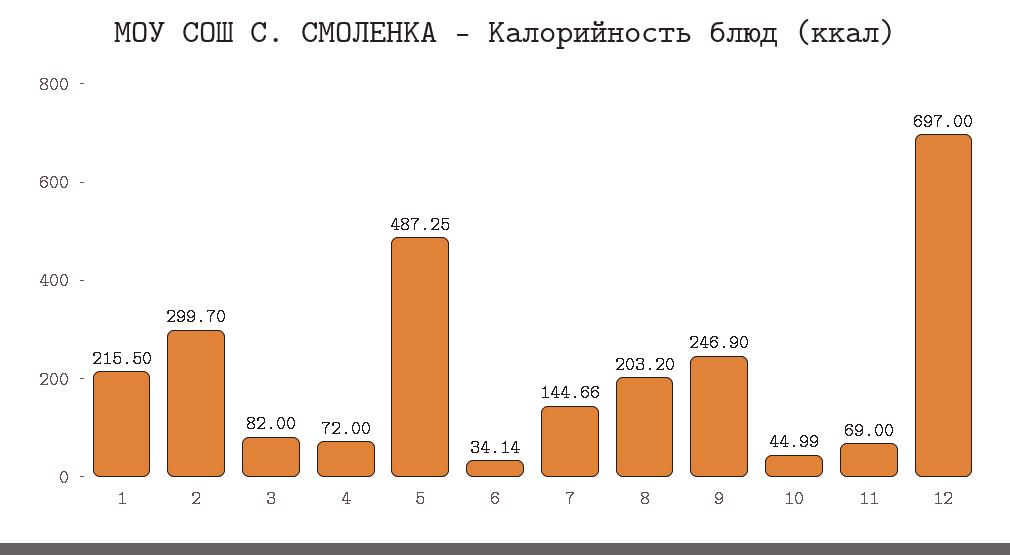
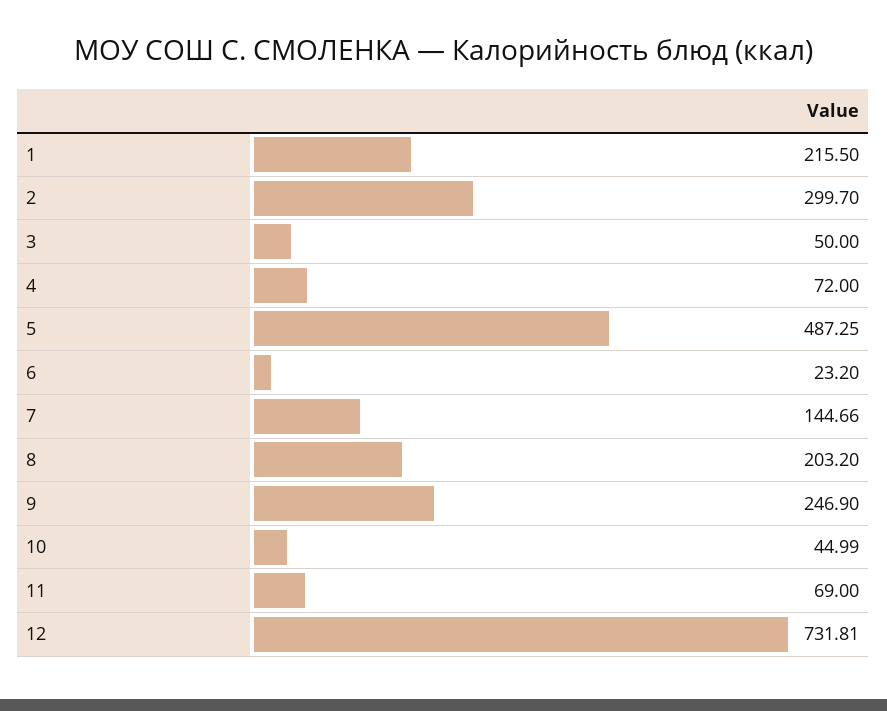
  {
    "1": 215.5,
    "2": 299.7,
-   "3": 82,
+   "3": 50,
    "4": 72,
    "5": 487.25,
-   "6": 34.14,
+   "6": 23.2,
    "7": 144.66,
    "8": 203.2,
    "9": 246.9,
    "10": 44.99,
    "11": 69,
-   "12": 697
+   "12": 731.81
  }

